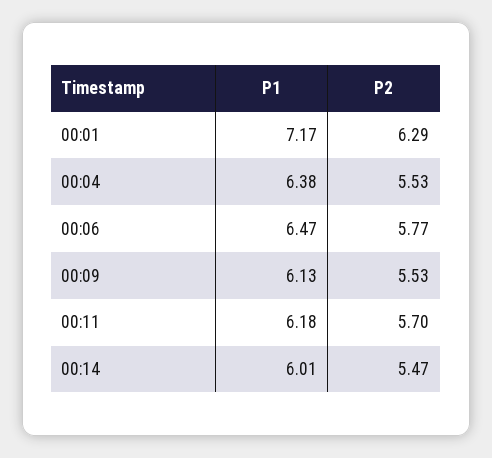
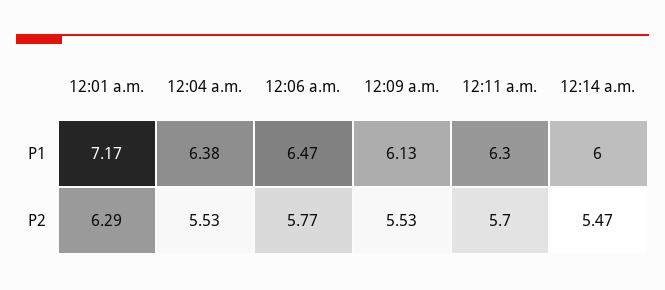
  {
    "P1": {
      "00:01": 7.17,
      "00:04": 6.38,
      "00:06": 6.47,
      "00:09": 6.13,
-     "00:11": 6.18,
+     "00:11": 6.3,
-     "00:14": 6.01
+     "00:14": 6
    },
    "P2": {
      "00:01": 6.29,
      "00:04": 5.53,
      "00:06": 5.77,
      "00:09": 5.53,
      "00:11": 5.7,
      "00:14": 5.47
    }
  }

